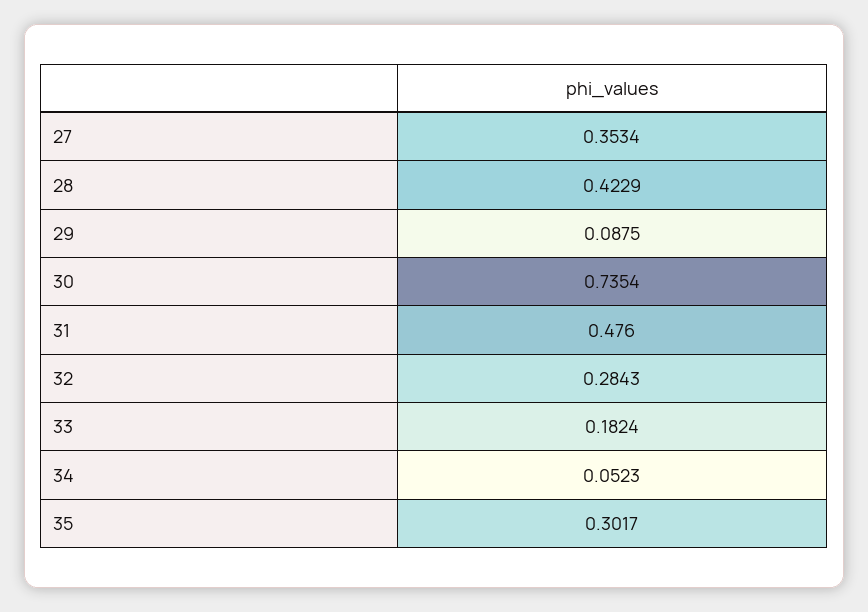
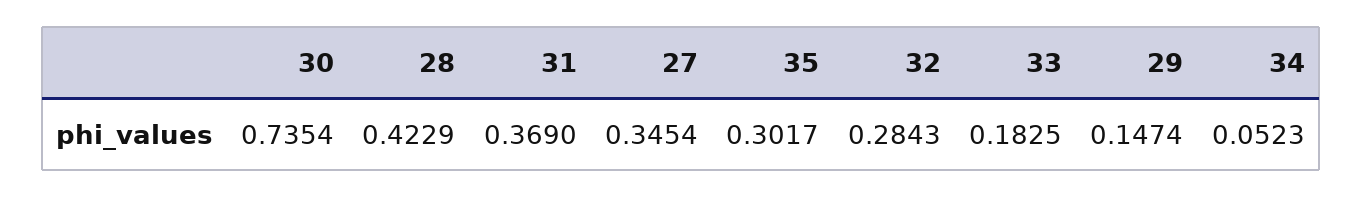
  {
-   "27": 0.3534,
+   "27": 0.3454,
    "28": 0.4229,
-   "29": 0.0875,
+   "29": 0.1474,
    "30": 0.7354,
-   "31": 0.476,
+   "31": 0.369,
    "32": 0.2843,
-   "33": 0.1824,
+   "33": 0.1825,
    "34": 0.0523,
    "35": 0.3017
  }

